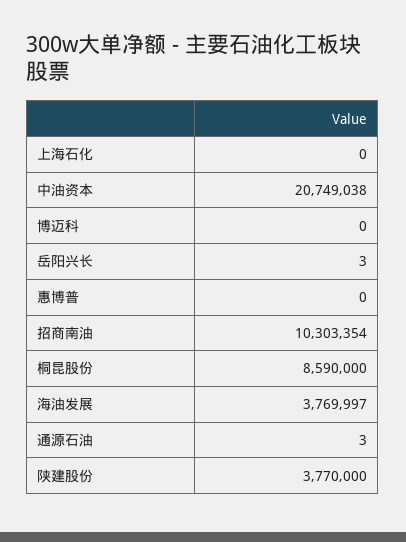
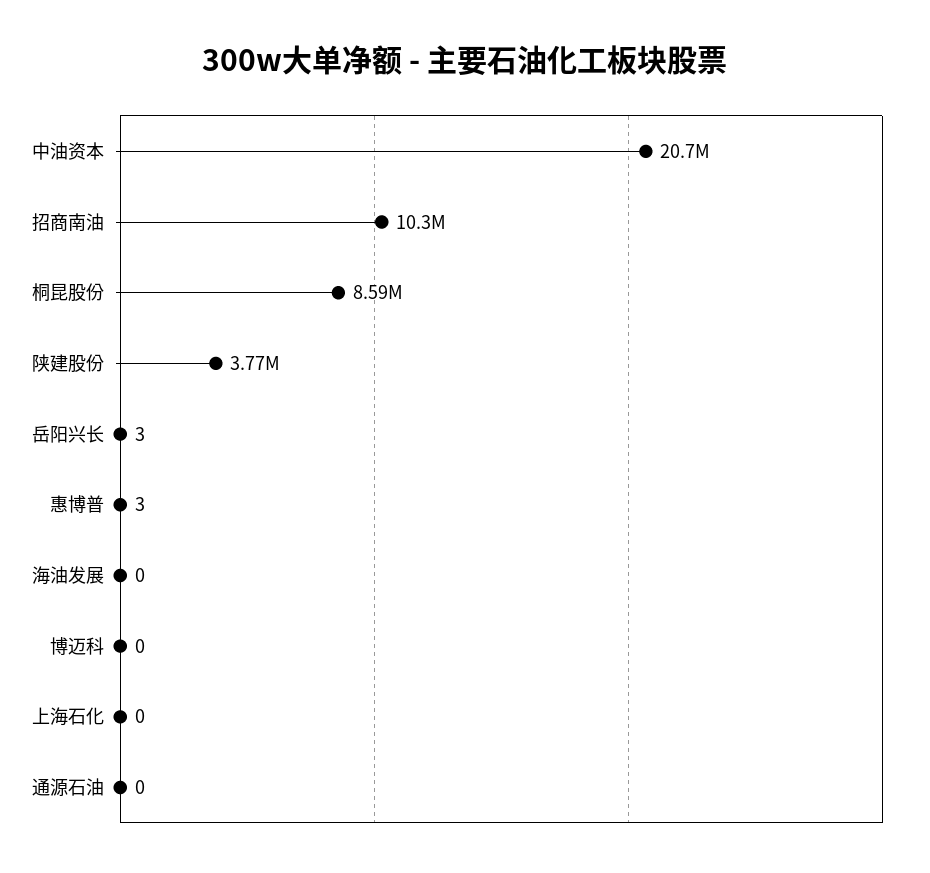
  {
    "上海石化": 0,
    "中油资本": 20749038,
    "博迈科": 0,
    "岳阳兴长": 3,
-   "惠博普": 0,
+   "惠博普": 3,
    "招商南油": 10303354,
    "桐昆股份": 8590000,
-   "海油发展": 3769997,
+   "海油发展": 0,
-   "通源石油": 3,
+   "通源石油": 0,
    "陕建股份": 3770000
  }

